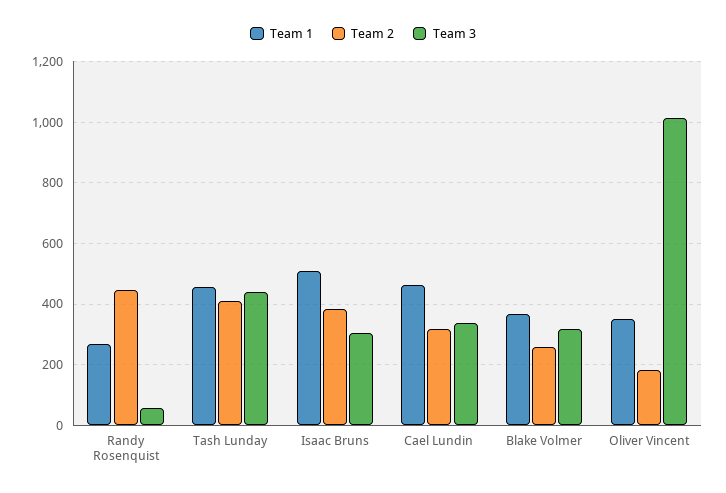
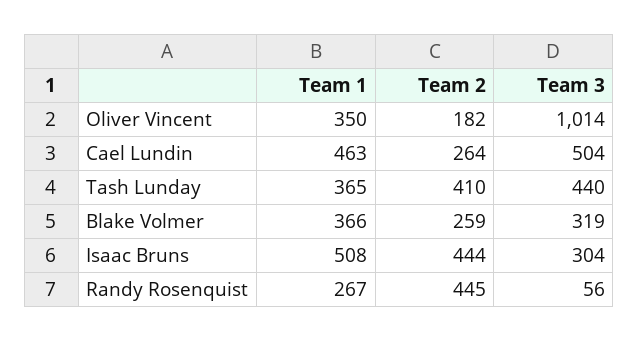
  {
    "Team 1": {
      "Randy Rosenquist": 267,
-     "Tash Lunday": 460,
+     "Tash Lunday": 365,
      "Isaac Bruns": 508,
      "Cael Lundin": 463,
      "Blake Volmer": 366,
      "Oliver Vincent": 350
    },
    "Team 2": {
      "Randy Rosenquist": 445,
      "Tash Lunday": 410,
-     "Isaac Bruns": 380,
+     "Isaac Bruns": 444,
-     "Cael Lundin": 320,
+     "Cael Lundin": 264,
      "Blake Volmer": 259,
      "Oliver Vincent": 182
    },
    "Team 3": {
      "Randy Rosenquist": 56,
      "Tash Lunday": 440,
      "Isaac Bruns": 304,
-     "Cael Lundin": 340,
+     "Cael Lundin": 504,
      "Blake Volmer": 319,
      "Oliver Vincent": 1014
    }
  }

